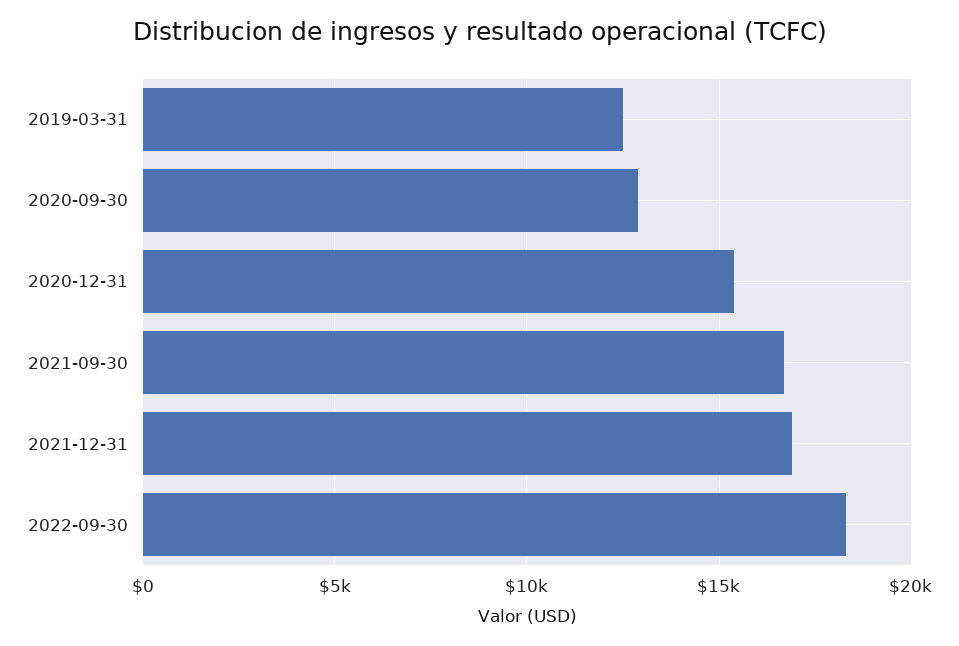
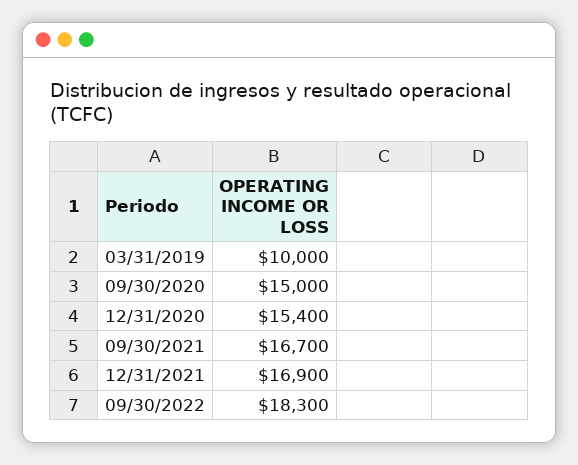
  {
-   "2019-03-31": 12500,
+   "2019-03-31": 10000,
-   "2020-09-30": 13000,
+   "2020-09-30": 15000,
    "2020-12-31": 15400,
    "2021-09-30": 16700,
    "2021-12-31": 16900,
    "2022-09-30": 18300
  }

